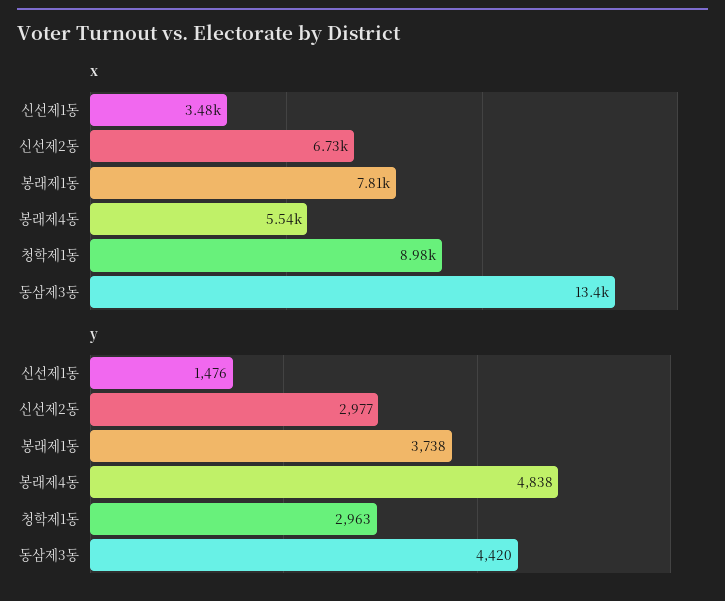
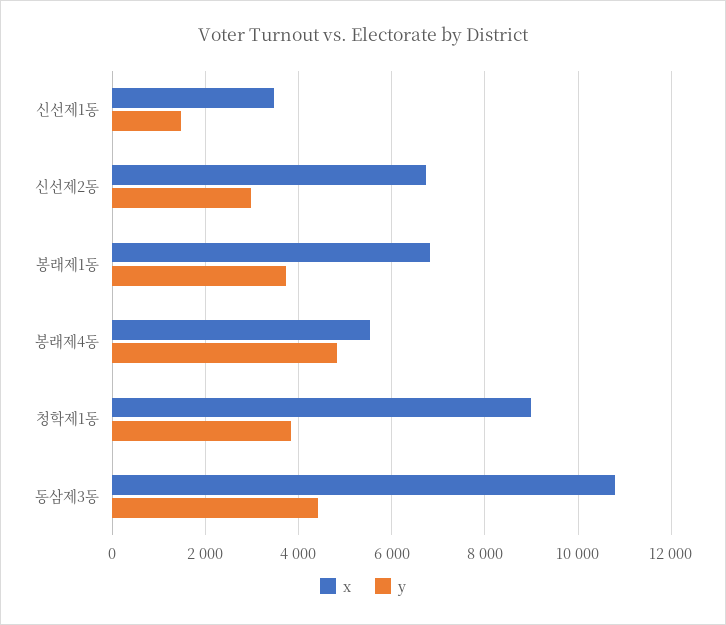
  {
    "x": {
      "신선제1동": 3480,
      "신선제2동": 6730,
-     "봉래제1동": 7810,
+     "봉래제1동": 6800,
      "봉래제4동": 5540,
      "청학제1동": 8980,
-     "동삼제3동": 13400
+     "동삼제3동": 10800
    },
    "y": {
      "신선제1동": 1476,
      "신선제2동": 2977,
      "봉래제1동": 3738,
      "봉래제4동": 4838,
-     "청학제1동": 2963,
+     "청학제1동": 3800,
      "동삼제3동": 4420
    }
  }

